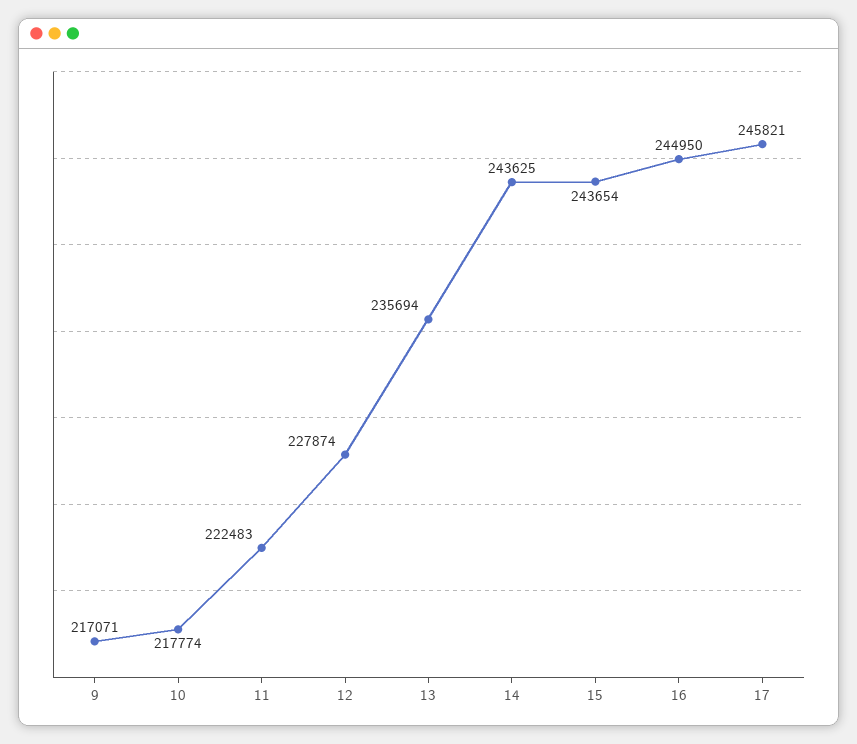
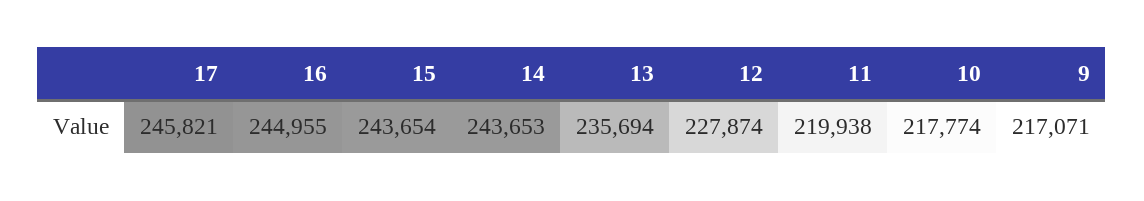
  {
    "9": 217071,
    "10": 217774,
-   "11": 222483,
+   "11": 219938,
    "12": 227874,
    "13": 235694,
-   "14": 243625,
+   "14": 243653,
    "15": 243654,
-   "16": 244950,
+   "16": 244955,
    "17": 245821
  }

